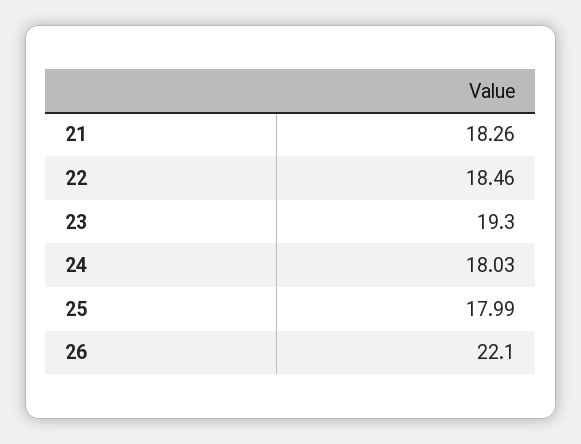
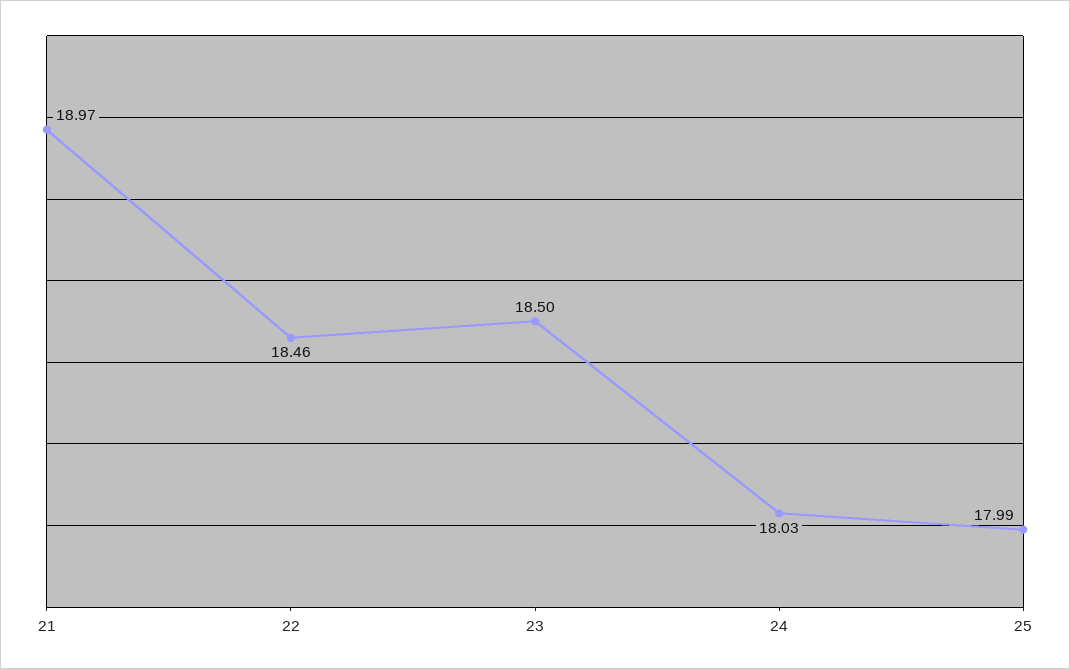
  {
-   "21": 18.26,
+   "21": 18.97,
    "22": 18.46,
-   "23": 19.3,
+   "23": 18.5,
    "24": 18.03,
-   "25": 17.99,
+   "25": 17.99
-   "26": 22.1
  }

